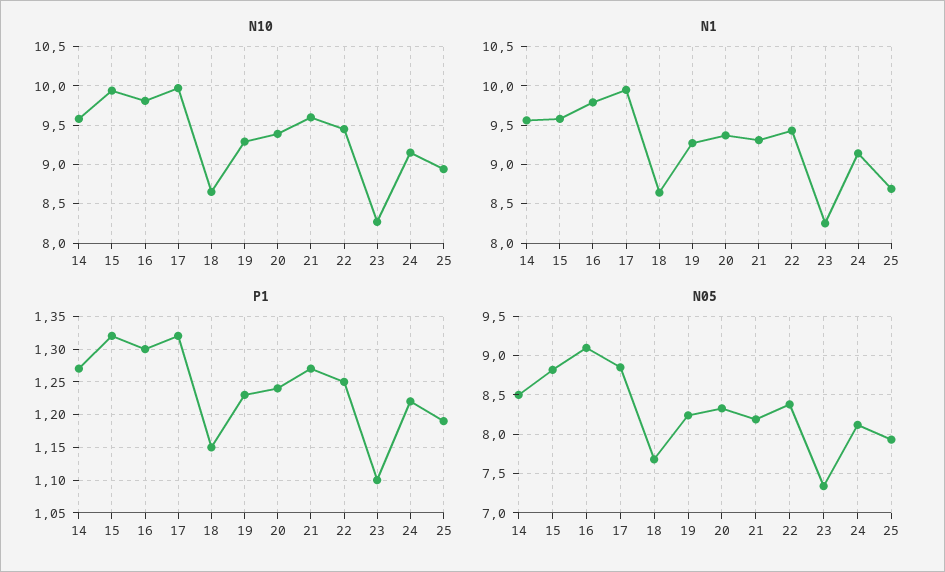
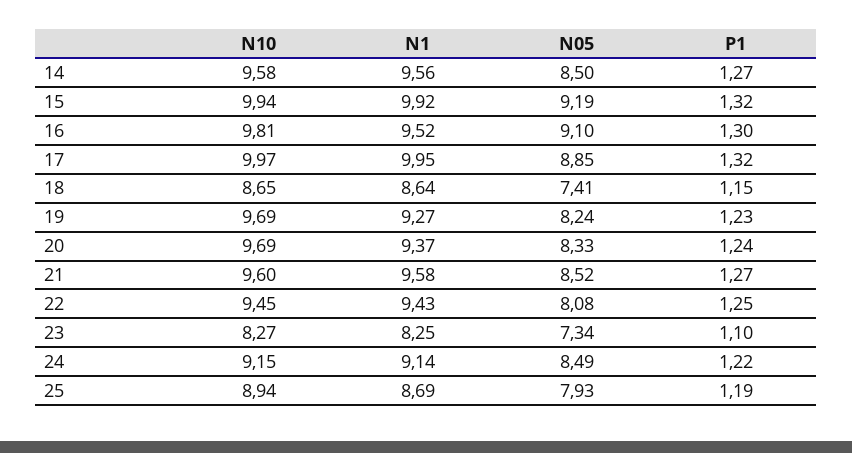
  {
    "N10": {
      "14": 9.58,
      "15": 9.94,
      "16": 9.81,
      "17": 9.97,
      "18": 8.65,
-     "19": 9.3,
+     "19": 9.69,
-     "20": 9.4,
+     "20": 9.69,
      "21": 9.6,
      "22": 9.45,
      "23": 8.27,
      "24": 9.15,
      "25": 8.94
    },
    "N1": {
      "14": 9.56,
-     "15": 9.6,
+     "15": 9.92,
-     "16": 9.8,
+     "16": 9.52,
      "17": 9.95,
      "18": 8.64,
      "19": 9.27,
      "20": 9.37,
-     "21": 9.3,
+     "21": 9.58,
      "22": 9.43,
      "23": 8.25,
      "24": 9.14,
      "25": 8.69
    },
    "P1": {
      "14": 1.27,
      "15": 1.32,
      "16": 1.3,
      "17": 1.32,
      "18": 1.15,
      "19": 1.23,
      "20": 1.24,
      "21": 1.27,
      "22": 1.25,
      "23": 1.1,
      "24": 1.22,
      "25": 1.19
    },
    "N05": {
      "14": 8.5,
-     "15": 8.8,
+     "15": 9.19,
      "16": 9.1,
      "17": 8.85,
-     "18": 7.7,
+     "18": 7.41,
      "19": 8.24,
      "20": 8.33,
-     "21": 8.2,
+     "21": 8.52,
-     "22": 8.4,
+     "22": 8.08,
      "23": 7.34,
-     "24": 8.1,
+     "24": 8.49,
      "25": 7.93
    }
  }

